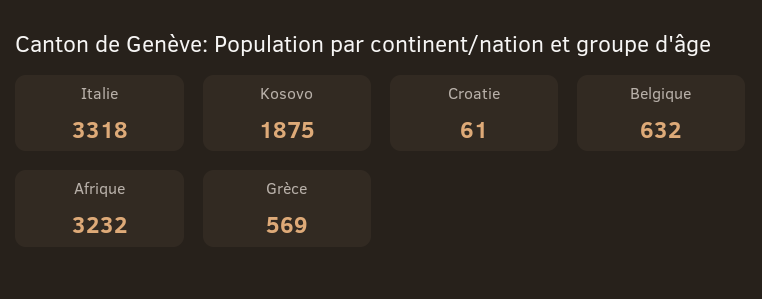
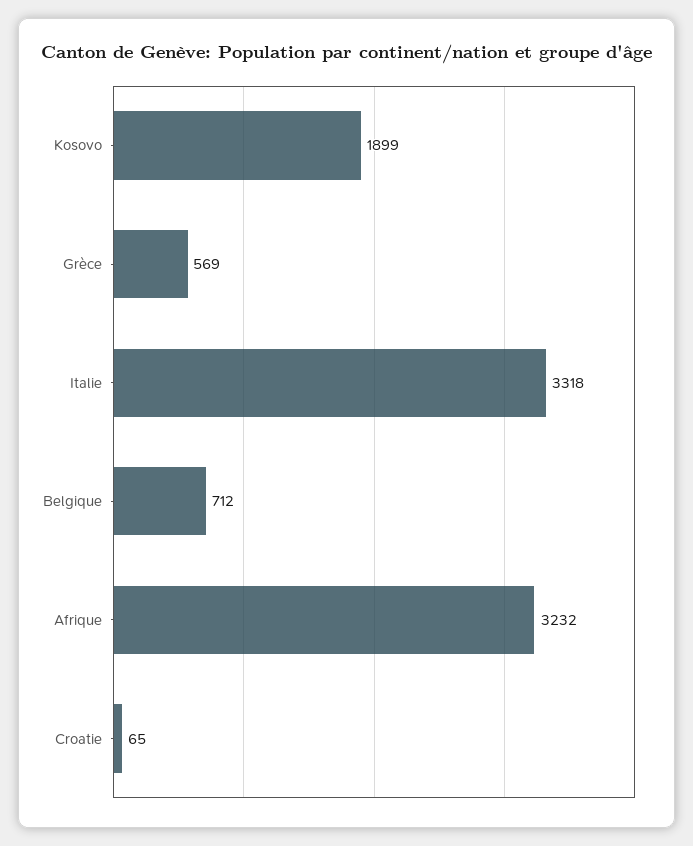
  {
    "Italie": 3318,
-   "Kosovo": 1875,
+   "Kosovo": 1899,
-   "Croatie": 61,
+   "Croatie": 65,
-   "Belgique": 632,
+   "Belgique": 712,
    "Afrique": 3232,
    "Grèce": 569
  }

